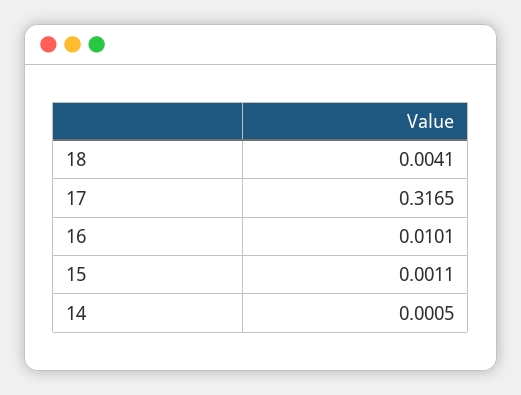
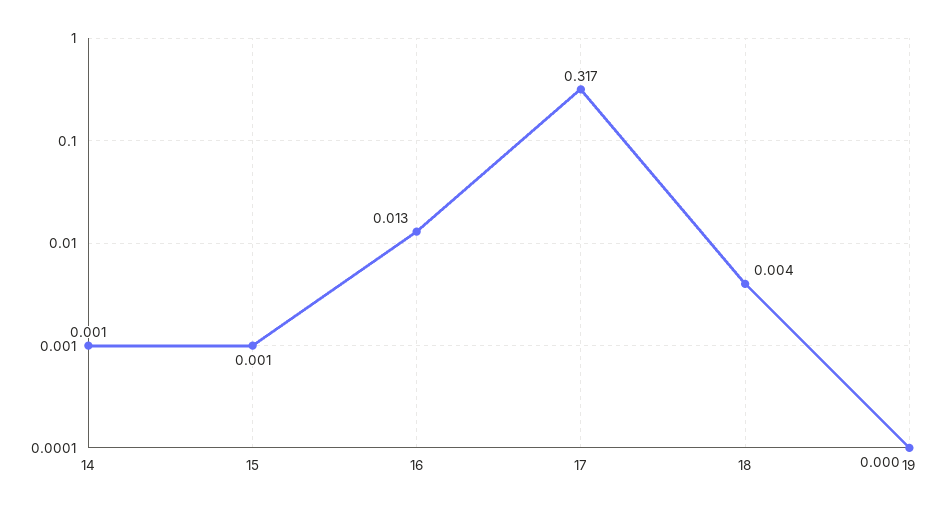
  {
    "18": 0.0041,
    "17": 0.3165,
-   "16": 0.0101,
+   "16": 0.013,
    "15": 0.0011,
-   "14": 0.0005
+   "14": 0.0005,
+   "19": 0
  }

